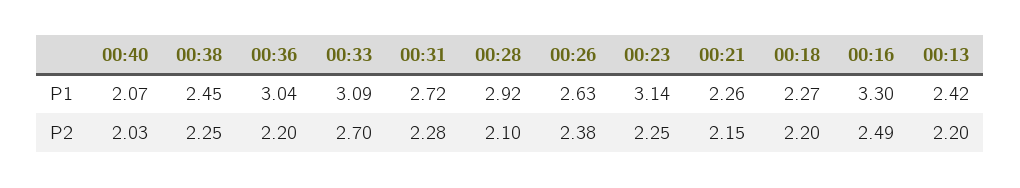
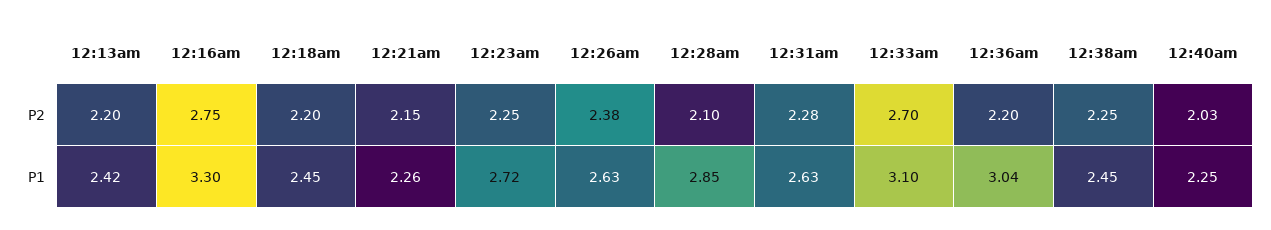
  {
    "00:40": {
-     "P1": 2.07,
+     "P1": 2.25,
      "P2": 2.03
    },
    "00:38": {
      "P1": 2.45,
      "P2": 2.25
    },
    "00:36": {
      "P1": 3.04,
      "P2": 2.2
    },
    "00:33": {
-     "P1": 3.09,
+     "P1": 3.1,
      "P2": 2.7
    },
    "00:31": {
-     "P1": 2.72,
+     "P1": 2.63,
      "P2": 2.28
    },
    "00:28": {
-     "P1": 2.92,
+     "P1": 2.85,
      "P2": 2.1
    },
    "00:26": {
      "P1": 2.63,
      "P2": 2.38
    },
    "00:23": {
-     "P1": 3.14,
+     "P1": 2.72,
      "P2": 2.25
    },
    "00:21": {
      "P1": 2.26,
      "P2": 2.15
    },
    "00:18": {
-     "P1": 2.27,
+     "P1": 2.45,
      "P2": 2.2
    },
    "00:16": {
      "P1": 3.3,
-     "P2": 2.49
+     "P2": 2.75
    },
    "00:13": {
      "P1": 2.42,
      "P2": 2.2
    }
  }

